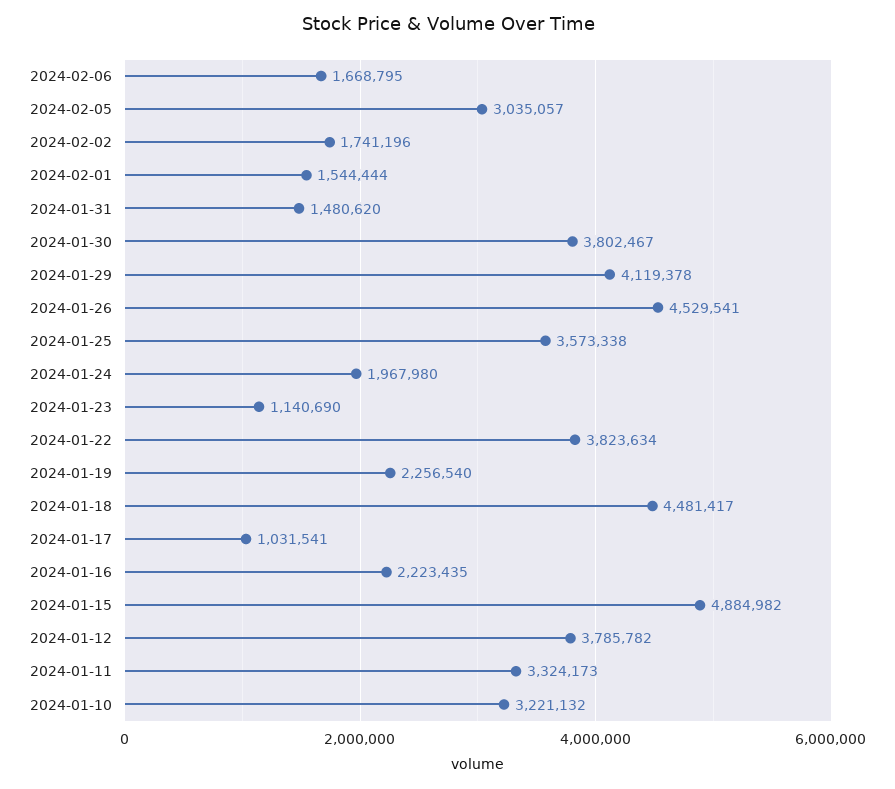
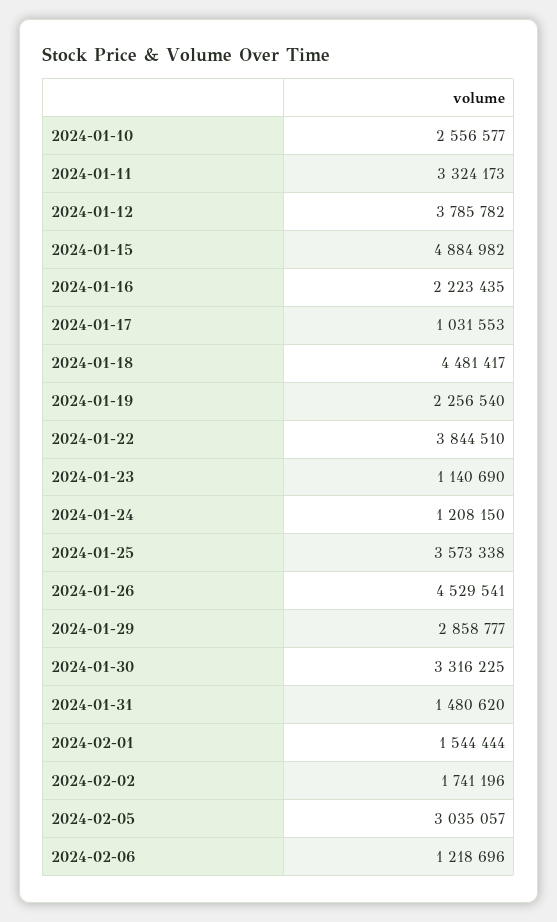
  {
-   "2024-02-06": 1668795,
+   "2024-02-06": 1218696,
    "2024-02-05": 3035057,
    "2024-02-02": 1741196,
    "2024-02-01": 1544444,
    "2024-01-31": 1480620,
-   "2024-01-30": 3802467,
+   "2024-01-30": 3316225,
-   "2024-01-29": 4119378,
+   "2024-01-29": 2858777,
    "2024-01-26": 4529541,
    "2024-01-25": 3573338,
-   "2024-01-24": 1967980,
+   "2024-01-24": 1208150,
    "2024-01-23": 1140690,
-   "2024-01-22": 3823634,
+   "2024-01-22": 3844510,
    "2024-01-19": 2256540,
    "2024-01-18": 4481417,
-   "2024-01-17": 1031541,
+   "2024-01-17": 1031553,
    "2024-01-16": 2223435,
    "2024-01-15": 4884982,
    "2024-01-12": 3785782,
    "2024-01-11": 3324173,
-   "2024-01-10": 3221132
+   "2024-01-10": 2556577
  }

